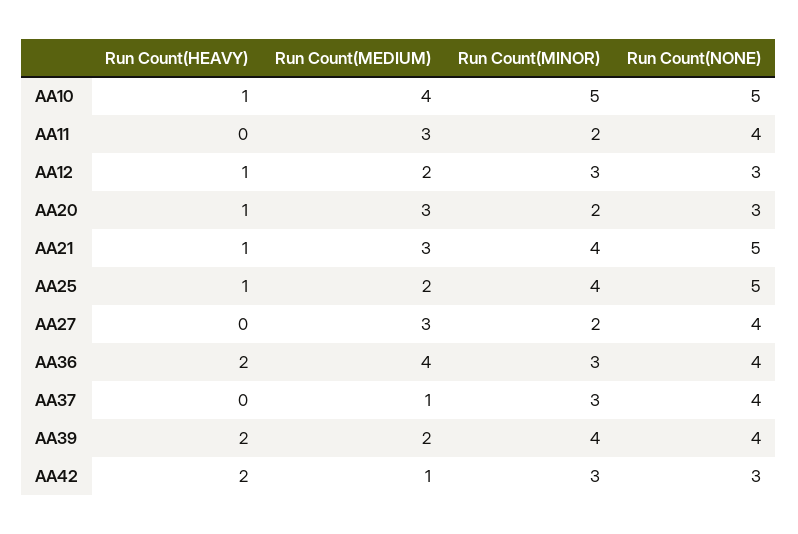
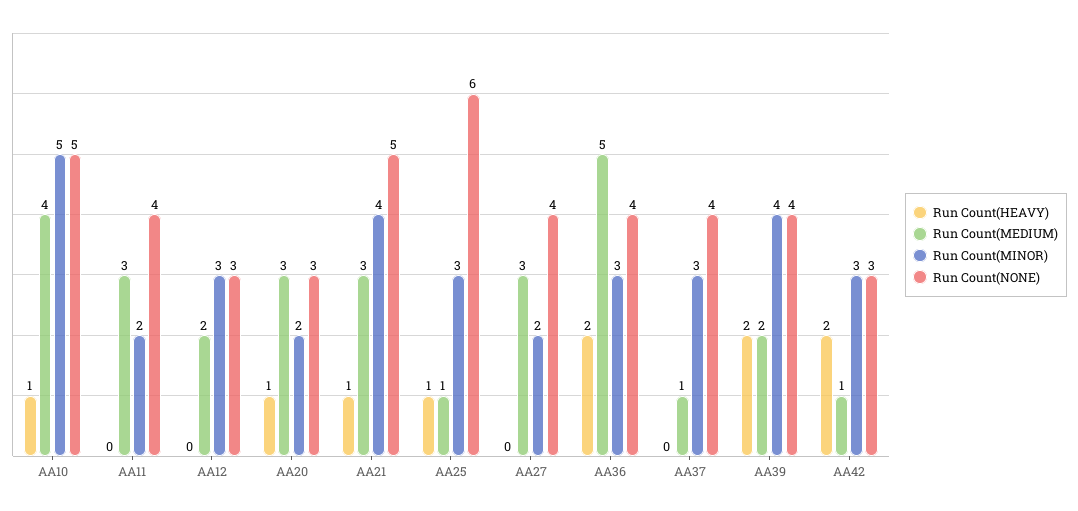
  {
    "Run Count(HEAVY)": {
      "AA10": 1,
      "AA11": 0,
-     "AA12": 1,
+     "AA12": 0,
      "AA20": 1,
      "AA21": 1,
      "AA25": 1,
      "AA27": 0,
      "AA36": 2,
      "AA37": 0,
      "AA39": 2,
      "AA42": 2
    },
    "Run Count(MEDIUM)": {
      "AA10": 4,
      "AA11": 3,
      "AA12": 2,
      "AA20": 3,
      "AA21": 3,
-     "AA25": 2,
+     "AA25": 1,
      "AA27": 3,
-     "AA36": 4,
+     "AA36": 5,
      "AA37": 1,
      "AA39": 2,
      "AA42": 1
    },
    "Run Count(MINOR)": {
      "AA10": 5,
      "AA11": 2,
      "AA12": 3,
      "AA20": 2,
      "AA21": 4,
-     "AA25": 4,
+     "AA25": 3,
      "AA27": 2,
      "AA36": 3,
      "AA37": 3,
      "AA39": 4,
      "AA42": 3
    },
    "Run Count(NONE)": {
      "AA10": 5,
      "AA11": 4,
      "AA12": 3,
      "AA20": 3,
      "AA21": 5,
-     "AA25": 5,
+     "AA25": 6,
      "AA27": 4,
      "AA36": 4,
      "AA37": 4,
      "AA39": 4,
      "AA42": 3
    }
  }

